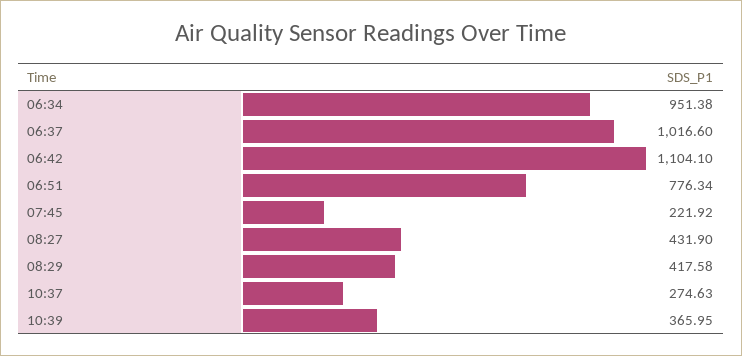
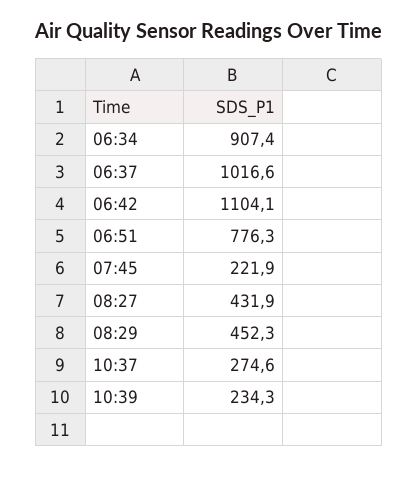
  {
-   "06:34": 951.38,
+   "06:34": 907.4,
    "06:37": 1016.6,
    "06:42": 1104.1,
    "06:51": 776.34,
    "07:45": 221.92,
    "08:27": 431.9,
-   "08:29": 417.58,
+   "08:29": 452.3,
    "10:37": 274.63,
-   "10:39": 365.95
+   "10:39": 234.3
  }

